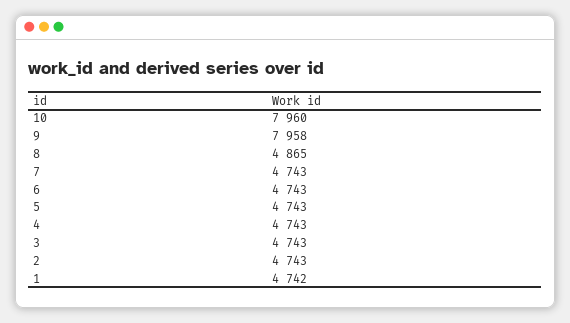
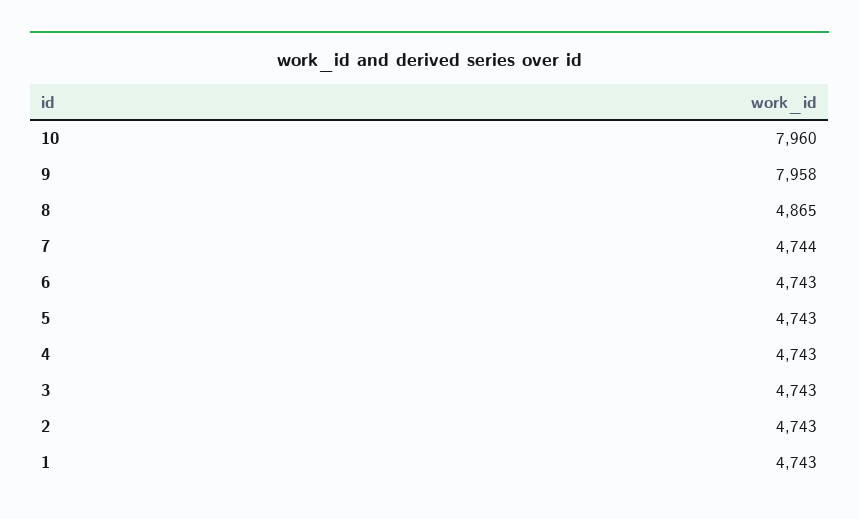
  {
    "10": 7960,
    "9": 7958,
    "8": 4865,
-   "7": 4743,
+   "7": 4744,
    "6": 4743,
    "5": 4743,
    "4": 4743,
    "3": 4743,
    "2": 4743,
-   "1": 4742
+   "1": 4743
  }

